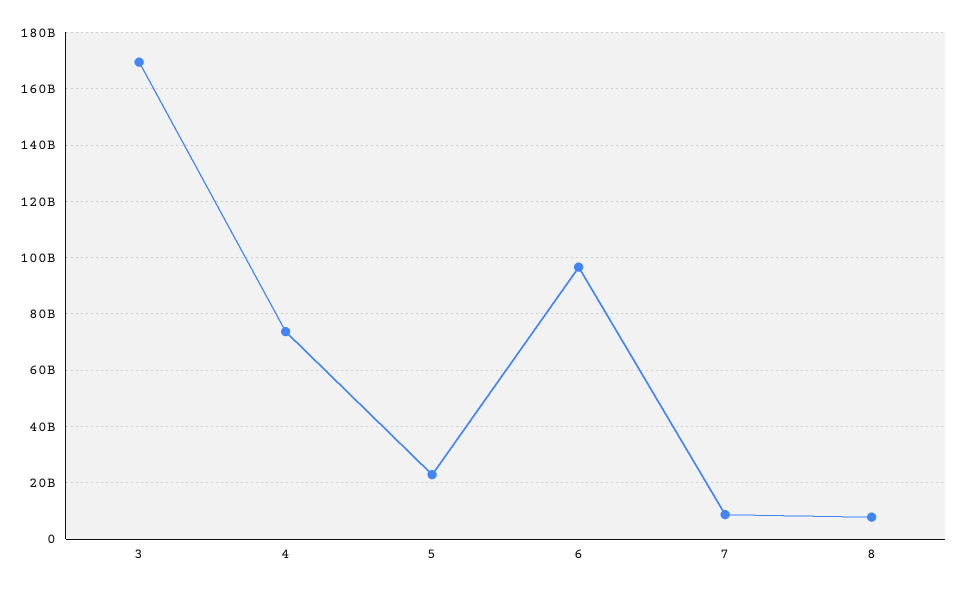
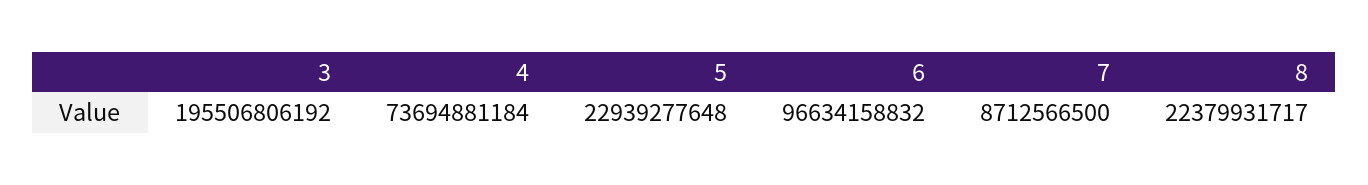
  {
-   "3": 170000000000,
+   "3": 195506806192,
    "4": 73694881184,
    "5": 22939277648,
    "6": 96634158832,
    "7": 8712566500,
-   "8": 7500000000
+   "8": 22379931717
  }

